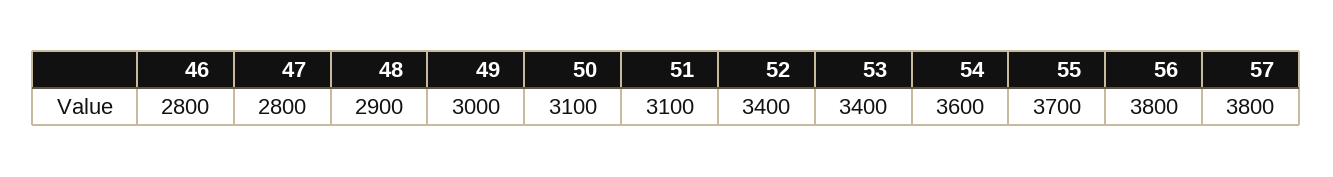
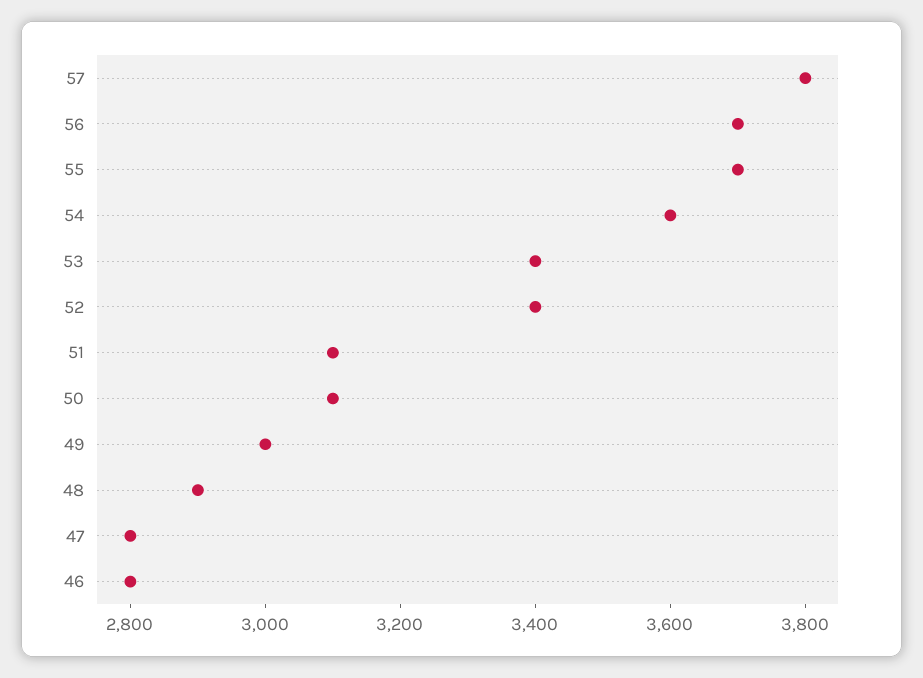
  {
    "46": 2800,
    "47": 2800,
    "48": 2900,
    "49": 3000,
    "50": 3100,
    "51": 3100,
    "52": 3400,
    "53": 3400,
    "54": 3600,
    "55": 3700,
-   "56": 3800,
+   "56": 3700,
    "57": 3800
  }

